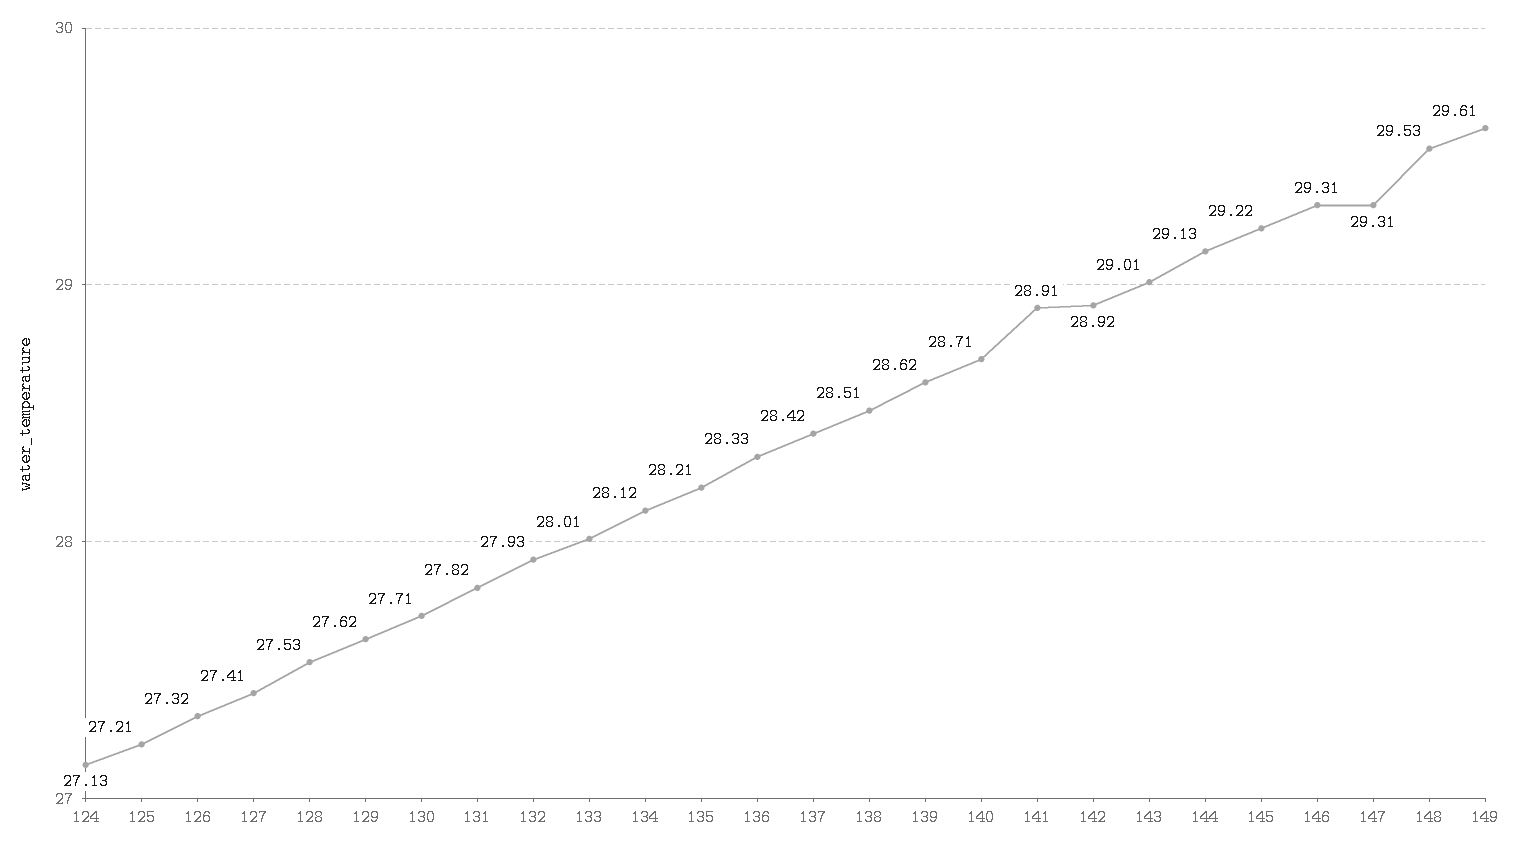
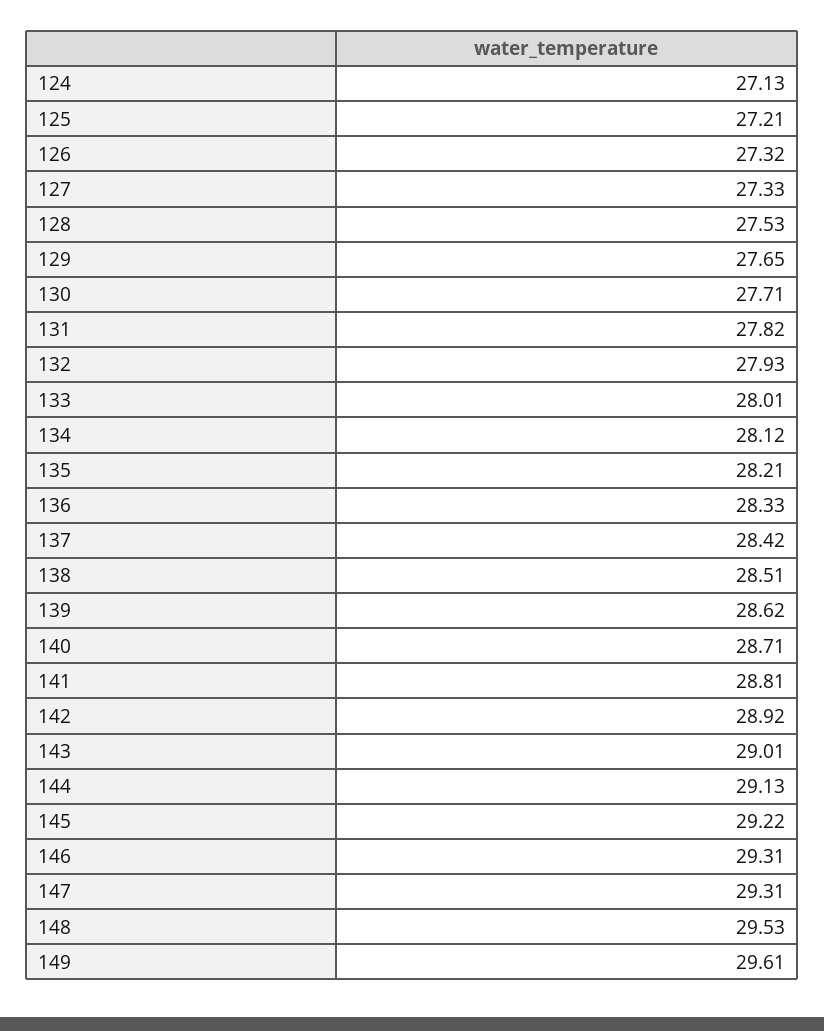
  {
    "124": 27.13,
    "125": 27.21,
    "126": 27.32,
-   "127": 27.41,
+   "127": 27.33,
    "128": 27.53,
-   "129": 27.62,
+   "129": 27.65,
    "130": 27.71,
    "131": 27.82,
    "132": 27.93,
    "133": 28.01,
    "134": 28.12,
    "135": 28.21,
    "136": 28.33,
    "137": 28.42,
    "138": 28.51,
    "139": 28.62,
    "140": 28.71,
-   "141": 28.91,
+   "141": 28.81,
    "142": 28.92,
    "143": 29.01,
    "144": 29.13,
    "145": 29.22,
    "146": 29.31,
    "147": 29.31,
    "148": 29.53,
    "149": 29.61
  }

